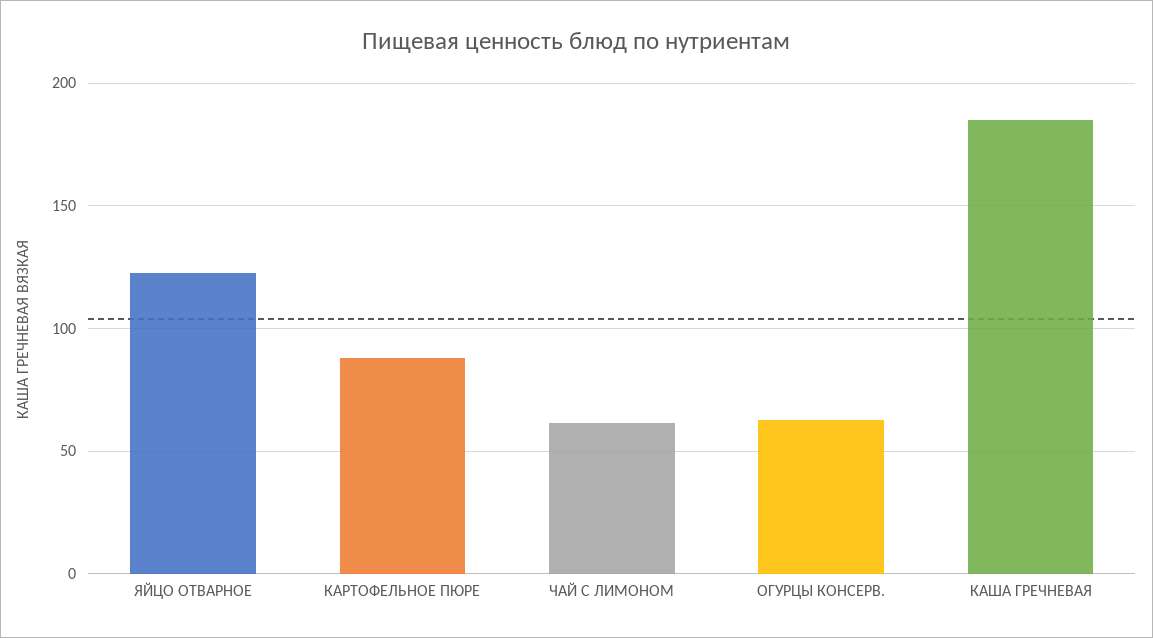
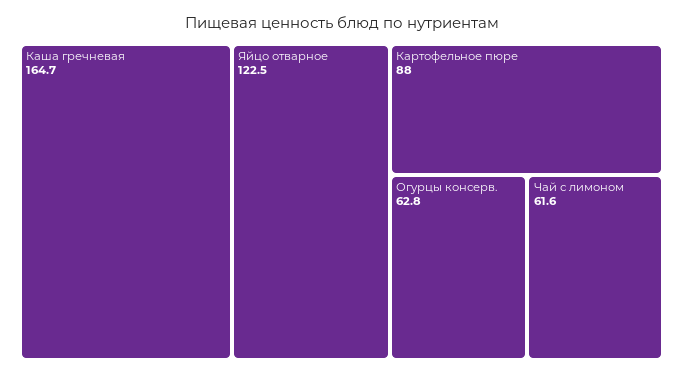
  {
    "ЯЙЦО ОТВАРНОЕ": 122.5,
    "КАРТОФЕЛЬНОЕ ПЮРЕ": 88,
    "ЧАЙ С ЛИМОНОМ": 61.6,
    "ОГУРЦЫ КОНСЕРВ.": 62.8,
-   "КАША ГРЕЧНЕВАЯ": 185
+   "КАША ГРЕЧНЕВАЯ": 164.7
  }

